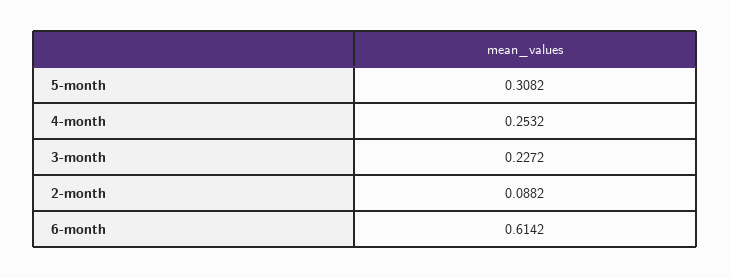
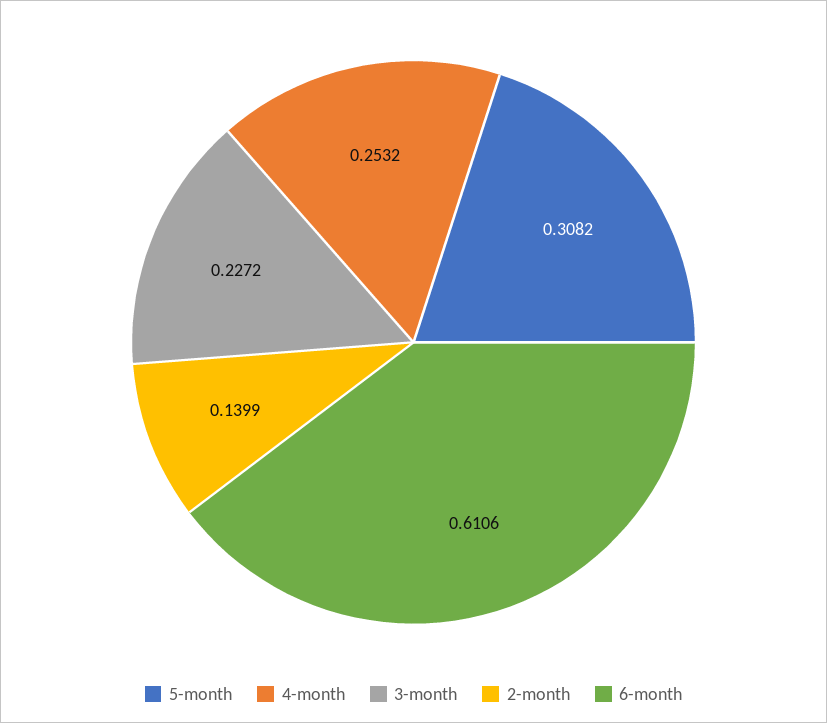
  {
    "5-month": 0.3082,
    "4-month": 0.2532,
    "3-month": 0.2272,
-   "2-month": 0.0882,
+   "2-month": 0.1399,
-   "6-month": 0.6142
+   "6-month": 0.6106
  }

